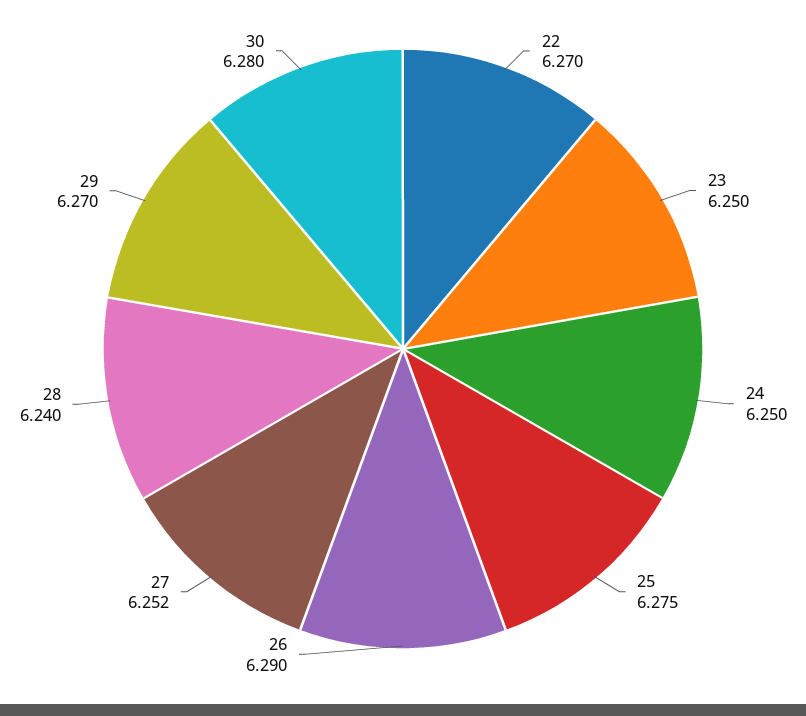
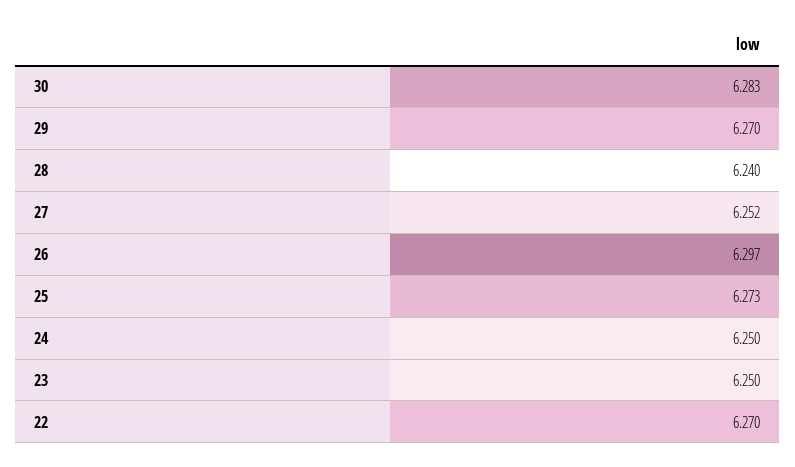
  {
    "22": 6.27,
    "23": 6.25,
    "24": 6.25,
-   "25": 6.275,
+   "25": 6.273,
-   "26": 6.29,
+   "26": 6.297,
    "27": 6.252,
    "28": 6.24,
    "29": 6.27,
-   "30": 6.28
+   "30": 6.283
  }

